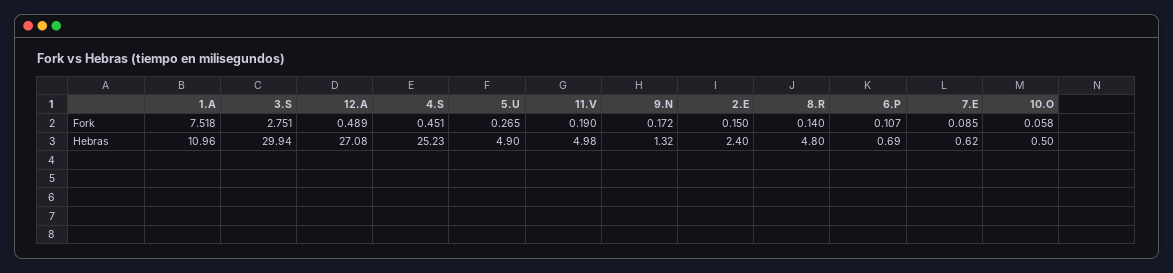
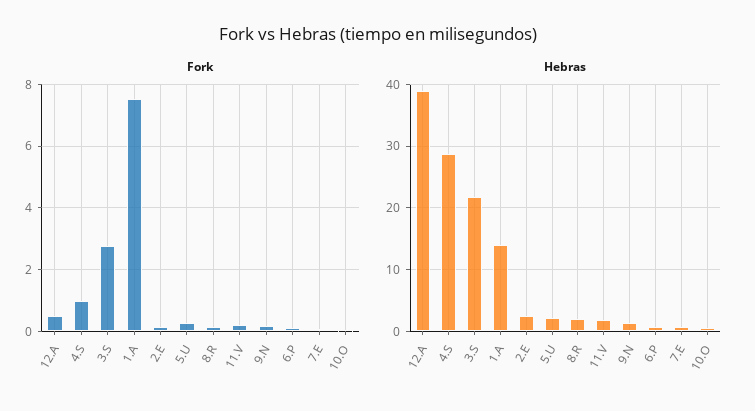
  {
    "Fork": {
      "1.A": 7.518,
      "3.S": 2.751,
      "12.A": 0.489,
-     "4.S": 0.451,
+     "4.S": 1,
      "5.U": 0.265,
      "11.V": 0.19,
      "9.N": 0.172,
      "2.E": 0.15,
      "8.R": 0.14,
      "6.P": 0.107,
      "7.E": 0.085,
      "10.O": 0.058
    },
    "Hebras": {
-     "1.A": 10.96,
+     "1.A": 14,
-     "3.S": 29.94,
+     "3.S": 22,
-     "12.A": 27.08,
+     "12.A": 39,
-     "4.S": 25.23,
+     "4.S": 29,
-     "5.U": 4.9,
+     "5.U": 2,
-     "11.V": 4.98,
+     "11.V": 2,
      "9.N": 1.32,
      "2.E": 2.4,
-     "8.R": 4.8,
+     "8.R": 2,
      "6.P": 0.69,
      "7.E": 0.62,
      "10.O": 0.5
    }
  }

